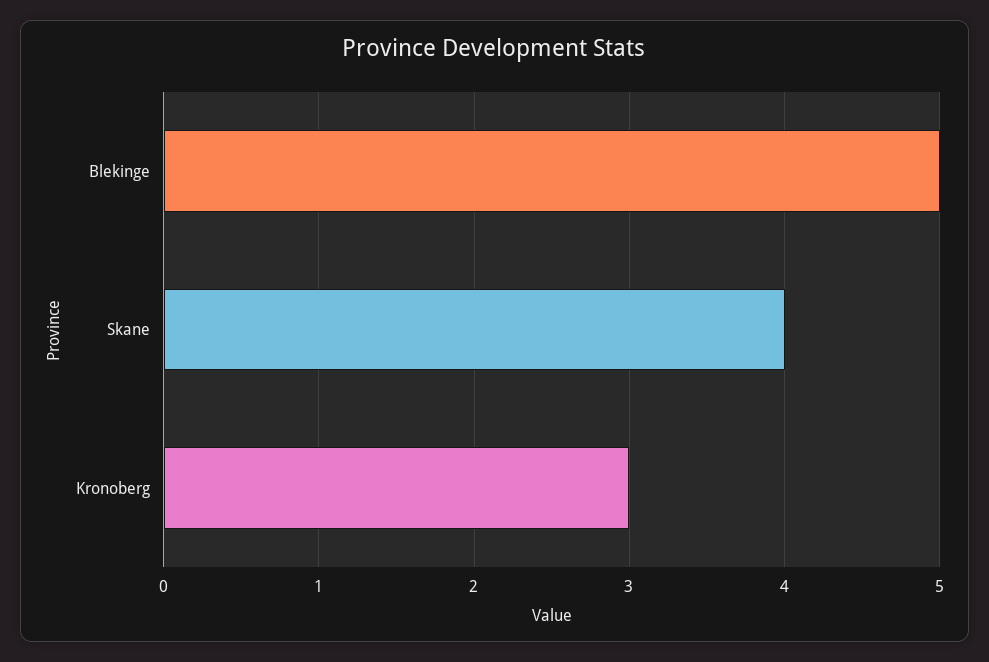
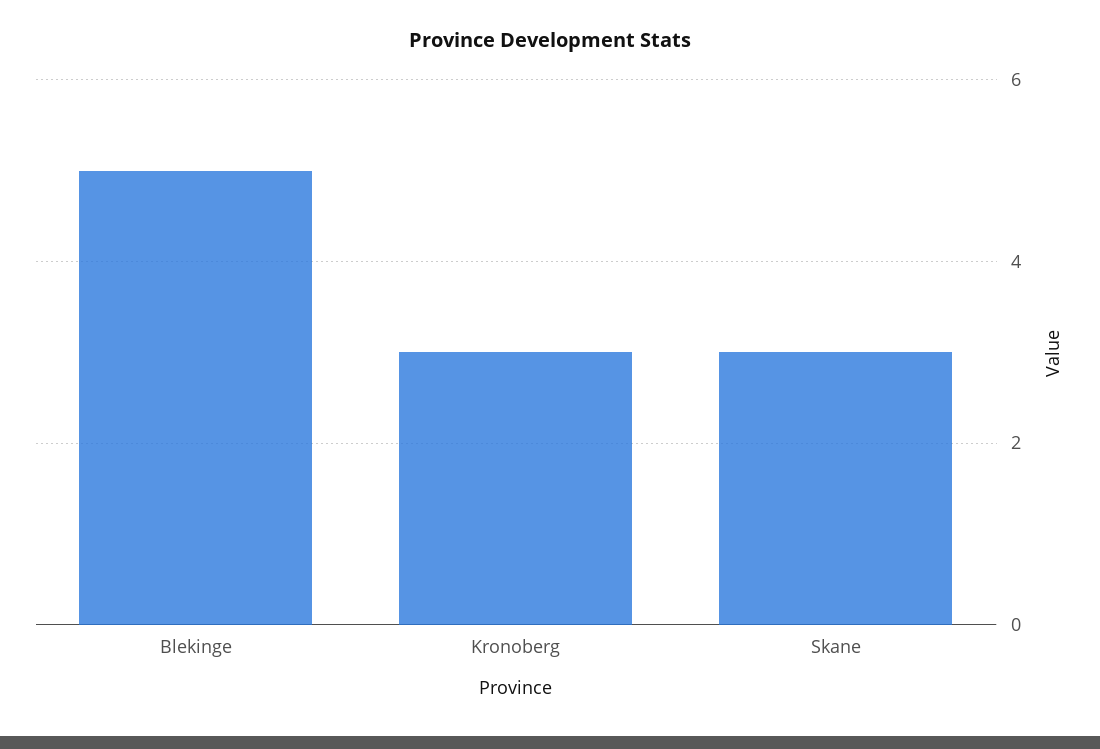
  {
    "Blekinge": 5,
-   "Skane": 4,
+   "Skane": 3,
    "Kronoberg": 3
  }

